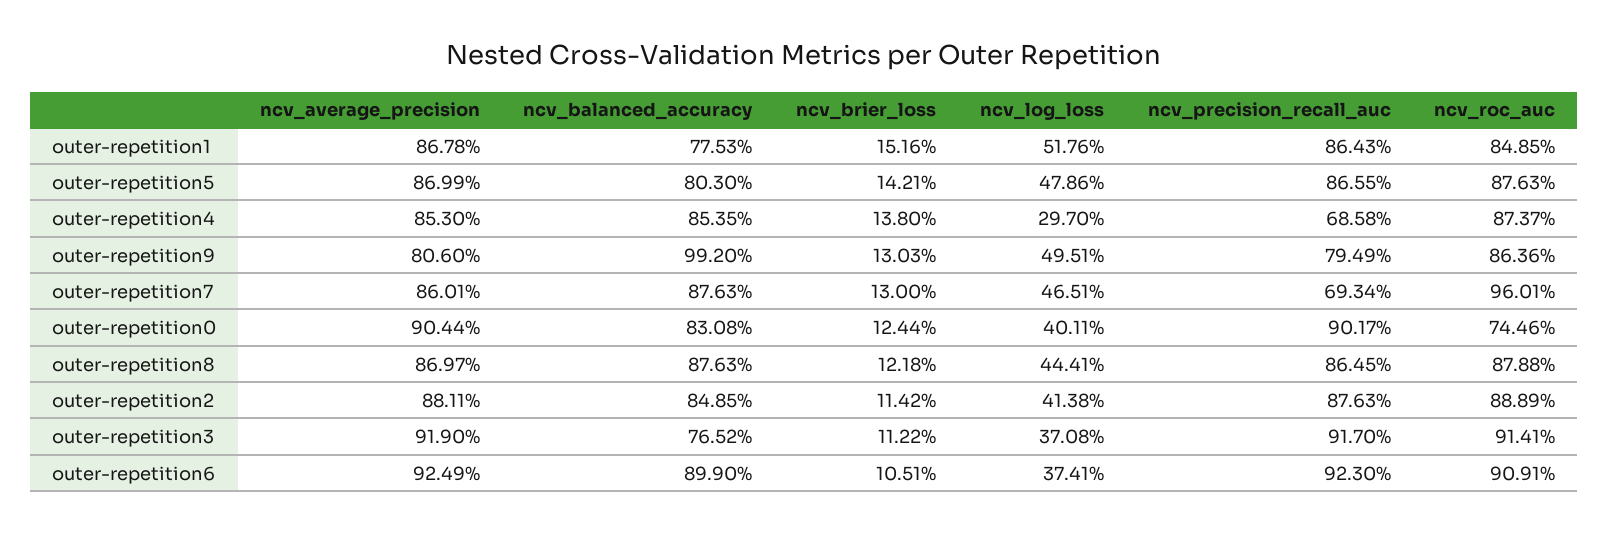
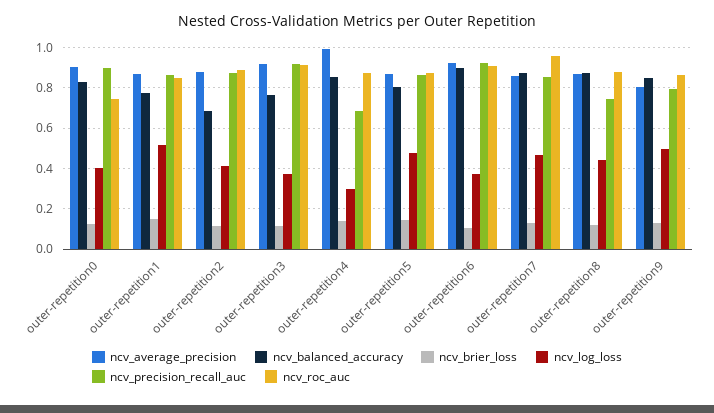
  {
    "ncv_average_precision": {
      "outer-repetition1": 0.8678,
      "outer-repetition5": 0.8699,
-     "outer-repetition4": 0.853,
+     "outer-repetition4": 1,
      "outer-repetition9": 0.806,
      "outer-repetition7": 0.8601,
      "outer-repetition0": 0.9044,
      "outer-repetition8": 0.8697,
      "outer-repetition2": 0.8811,
      "outer-repetition3": 0.919,
      "outer-repetition6": 0.9249
    },
    "ncv_balanced_accuracy": {
      "outer-repetition1": 0.7753,
      "outer-repetition5": 0.803,
      "outer-repetition4": 0.8535,
-     "outer-repetition9": 0.992,
+     "outer-repetition9": 0.85,
      "outer-repetition7": 0.8763,
      "outer-repetition0": 0.8308,
      "outer-repetition8": 0.8763,
-     "outer-repetition2": 0.8485,
+     "outer-repetition2": 0.7,
      "outer-repetition3": 0.7652,
      "outer-repetition6": 0.899
    },
    "ncv_brier_loss": {
      "outer-repetition1": 0.1516,
      "outer-repetition5": 0.1421,
      "outer-repetition4": 0.138,
      "outer-repetition9": 0.1303,
      "outer-repetition7": 0.13,
      "outer-repetition0": 0.1244,
      "outer-repetition8": 0.1218,
      "outer-repetition2": 0.1142,
      "outer-repetition3": 0.1122,
      "outer-repetition6": 0.1051
    },
    "ncv_log_loss": {
      "outer-repetition1": 0.5176,
      "outer-repetition5": 0.4786,
      "outer-repetition4": 0.297,
      "outer-repetition9": 0.4951,
      "outer-repetition7": 0.4651,
      "outer-repetition0": 0.4011,
      "outer-repetition8": 0.4441,
      "outer-repetition2": 0.4138,
      "outer-repetition3": 0.3708,
      "outer-repetition6": 0.3741
    },
    "ncv_precision_recall_auc": {
      "outer-repetition1": 0.8643,
      "outer-repetition5": 0.8655,
      "outer-repetition4": 0.6858,
      "outer-repetition9": 0.7949,
-     "outer-repetition7": 0.6934,
+     "outer-repetition7": 0.85,
      "outer-repetition0": 0.9017,
-     "outer-repetition8": 0.8645,
+     "outer-repetition8": 0.75,
      "outer-repetition2": 0.8763,
      "outer-repetition3": 0.917,
      "outer-repetition6": 0.923
    },
    "ncv_roc_auc": {
      "outer-repetition1": 0.8485,
      "outer-repetition5": 0.8763,
      "outer-repetition4": 0.8737,
      "outer-repetition9": 0.8636,
      "outer-repetition7": 0.9601,
      "outer-repetition0": 0.7446,
      "outer-repetition8": 0.8788,
      "outer-repetition2": 0.8889,
      "outer-repetition3": 0.9141,
      "outer-repetition6": 0.9091
    }
  }

